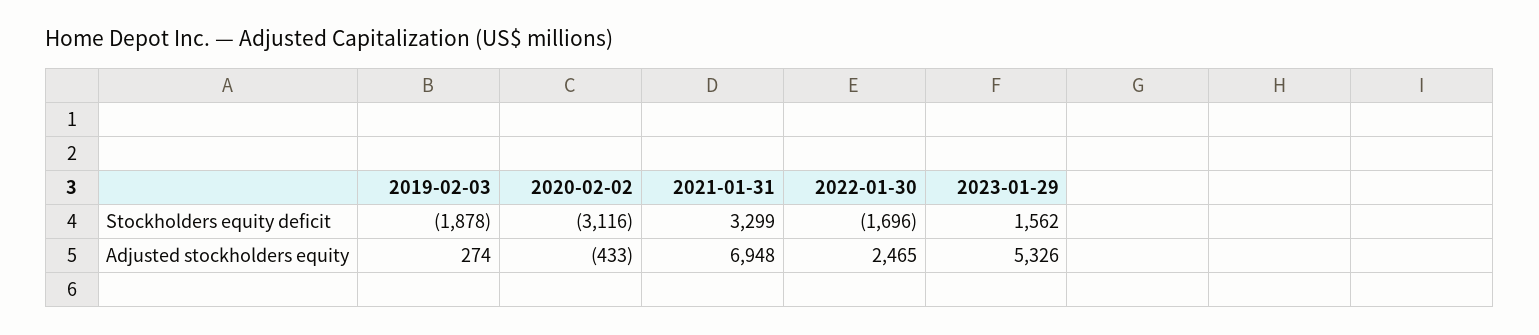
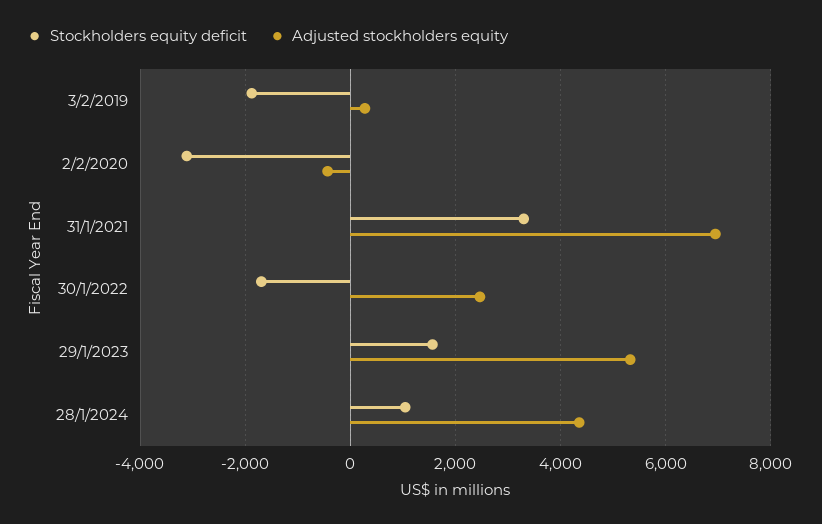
  {
    "Stockholders equity deficit": {
      "2019-02-03": -1878,
      "2020-02-02": -3116,
      "2021-01-31": 3299,
      "2022-01-30": -1696,
-     "2023-01-29": 1562
+     "2023-01-29": 1562,
+     "28/1/2024": 1000
    },
    "Adjusted stockholders equity": {
      "2019-02-03": 274,
      "2020-02-02": -433,
      "2021-01-31": 6948,
      "2022-01-30": 2465,
-     "2023-01-29": 5326
+     "2023-01-29": 5326,
+     "28/1/2024": 4400
    }
  }

